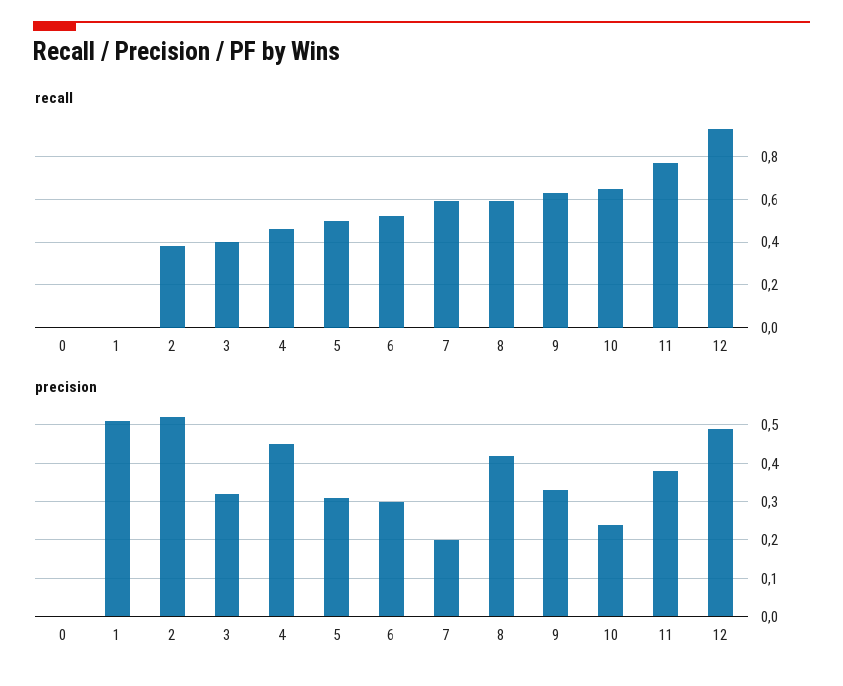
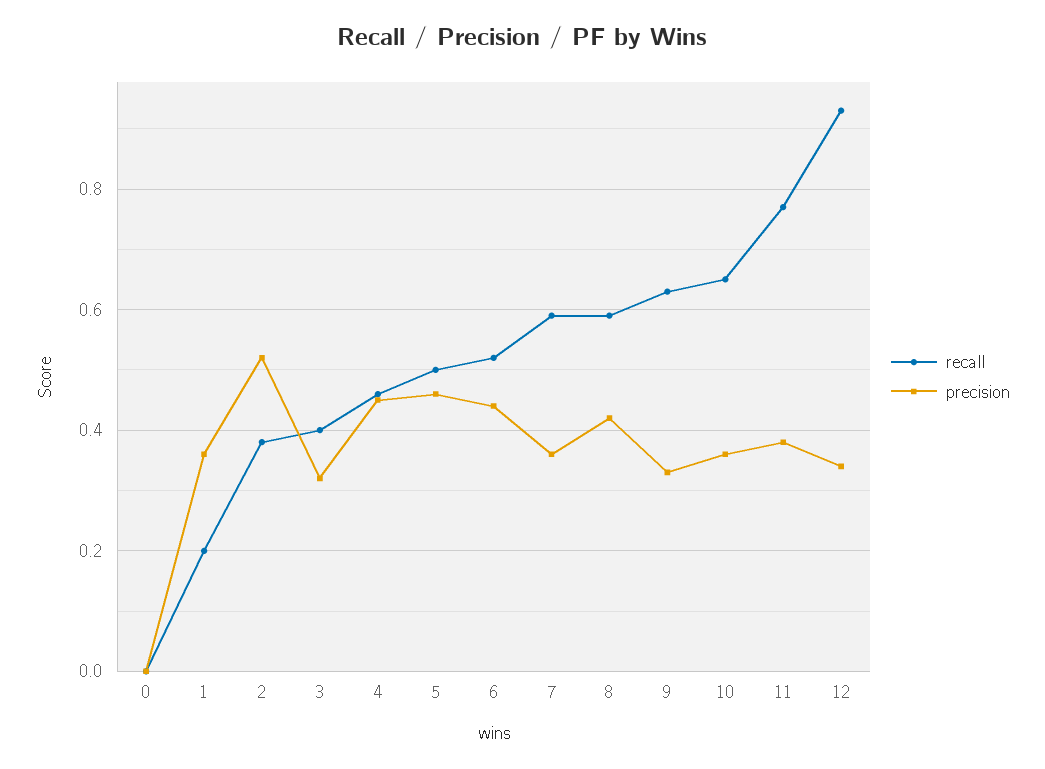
  {
    "recall": {
      "0": 0,
-     "1": 0,
+     "1": 0.2,
      "2": 0.4,
      "3": 0.4,
      "4": 0.45,
      "5": 0.5,
      "6": 0.5,
      "7": 0.6,
      "8": 0.6,
      "9": 0.65,
      "10": 0.65,
      "11": 0.75,
      "12": 0.95
    },
    "precision": {
      "0": 0,
-     "1": 0.5,
+     "1": 0.35,
      "2": 0.5,
      "3": 0.3,
      "4": 0.45,
-     "5": 0.3,
+     "5": 0.45,
-     "6": 0.3,
+     "6": 0.45,
-     "7": 0.2,
+     "7": 0.35,
      "8": 0.4,
      "9": 0.35,
-     "10": 0.25,
+     "10": 0.35,
      "11": 0.4,
-     "12": 0.5
+     "12": 0.35
    }
  }

